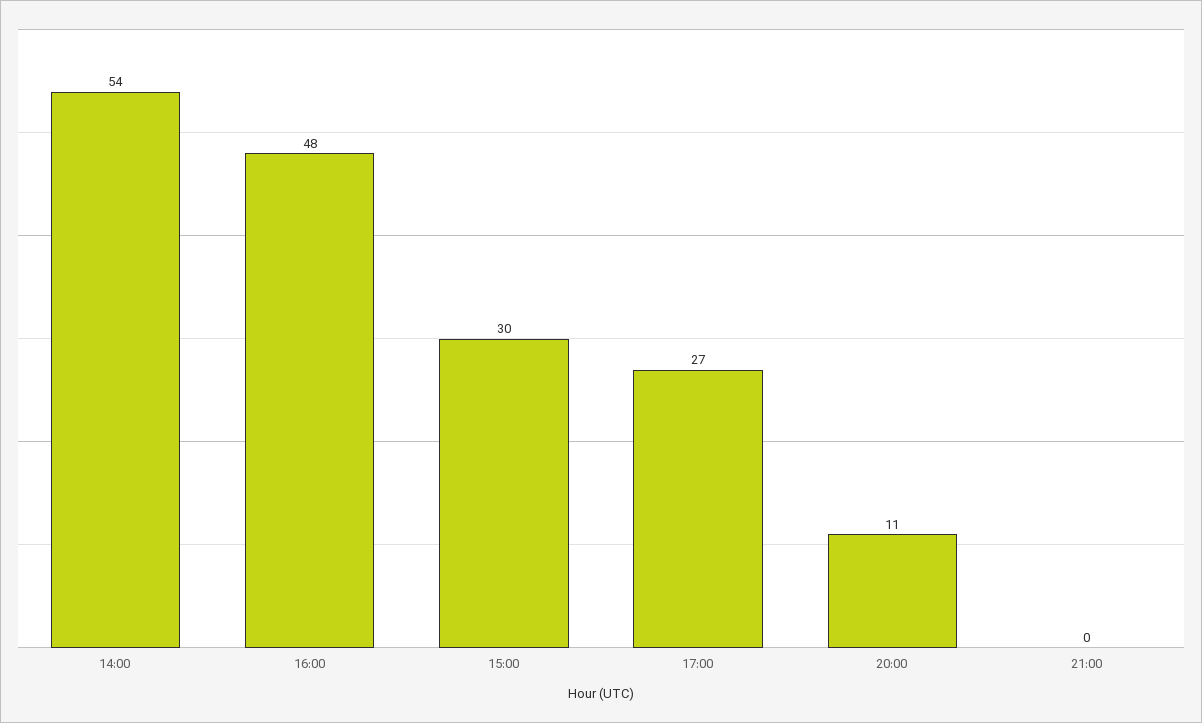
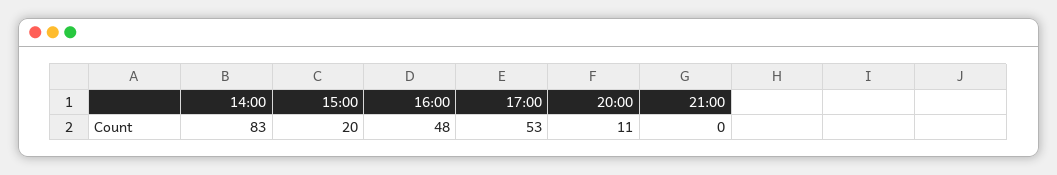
  {
-   "14:00": 54,
+   "14:00": 83,
    "16:00": 48,
-   "15:00": 30,
+   "15:00": 20,
-   "17:00": 27,
+   "17:00": 53,
    "20:00": 11,
    "21:00": 0
  }

